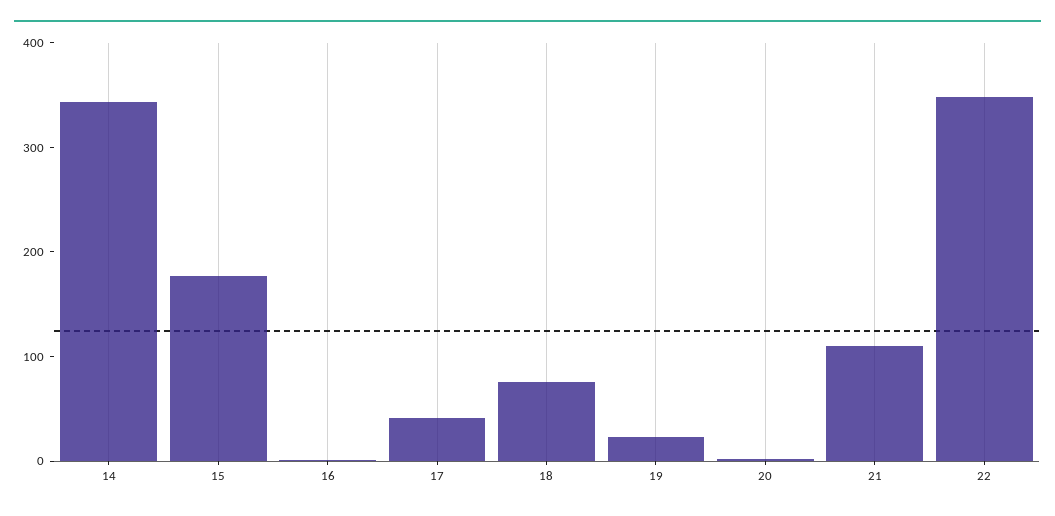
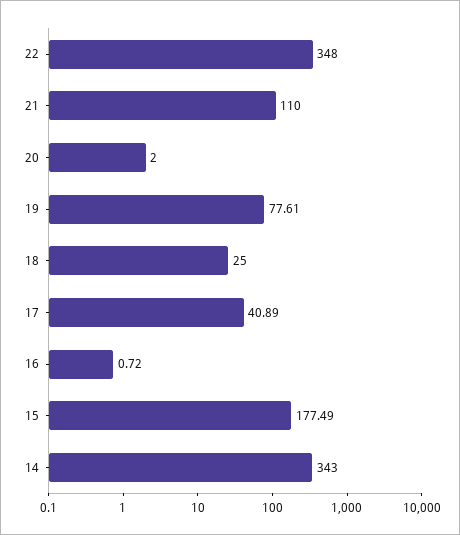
  {
    "14": 343,
    "15": 177.49,
    "16": 0.72,
    "17": 40.89,
-   "18": 80,
+   "18": 25,
-   "19": 20,
+   "19": 77.61,
    "20": 2,
    "21": 110,
    "22": 348
  }

